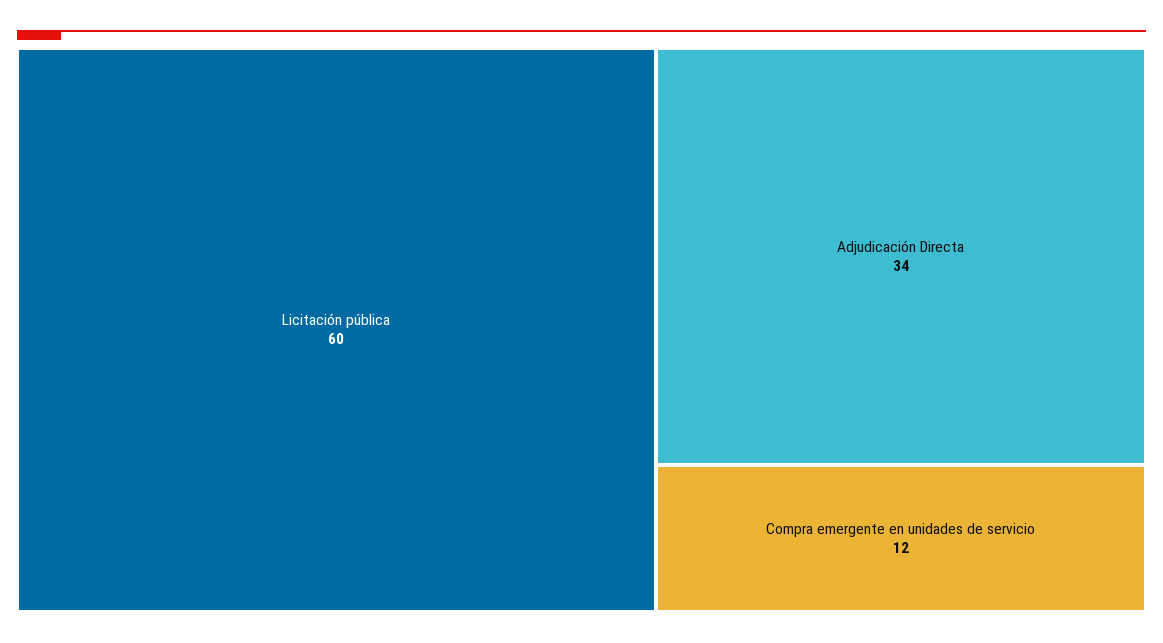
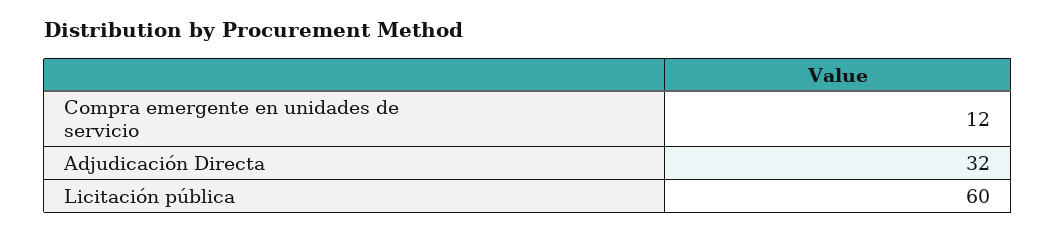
  {
    "Licitación pública": 60,
-   "Adjudicación Directa": 34,
+   "Adjudicación Directa": 32,
    "Compra emergente en unidades de servicio": 12
  }

